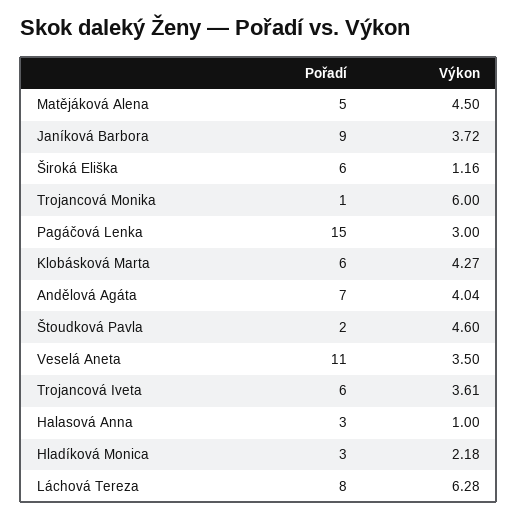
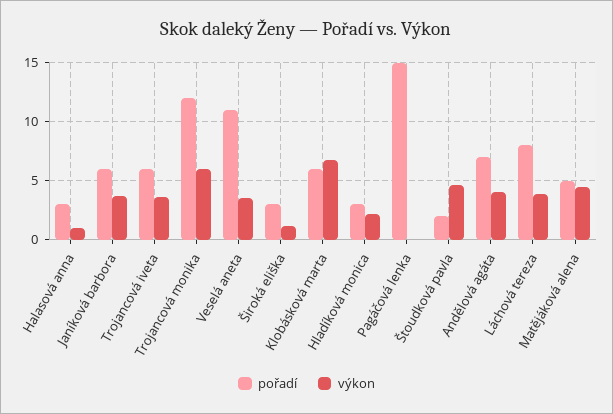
  {
    "Pořadí": {
      "Matějáková Alena": 5,
-     "Janíková Barbora": 9,
+     "Janíková Barbora": 6,
-     "Široká Eliška": 6,
+     "Široká Eliška": 3,
-     "Trojancová Monika": 1,
+     "Trojancová Monika": 12,
      "Pagáčová Lenka": 15,
      "Klobásková Marta": 6,
      "Andělová Agáta": 7,
      "Štoudková Pavla": 2,
      "Veselá Aneta": 11,
      "Trojancová Iveta": 6,
      "Halasová Anna": 3,
      "Hladíková Monica": 3,
      "Láchová Tereza": 8
    },
    "Výkon": {
      "Matějáková Alena": 4.5,
      "Janíková Barbora": 3.72,
      "Široká Eliška": 1.16,
      "Trojancová Monika": 6,
-     "Pagáčová Lenka": 3,
+     "Pagáčová Lenka": 0,
-     "Klobásková Marta": 4.27,
+     "Klobásková Marta": 7,
      "Andělová Agáta": 4.04,
      "Štoudková Pavla": 4.6,
      "Veselá Aneta": 3.5,
      "Trojancová Iveta": 3.61,
      "Halasová Anna": 1,
      "Hladíková Monica": 2.18,
-     "Láchová Tereza": 6.28
+     "Láchová Tereza": 4
    }
  }

